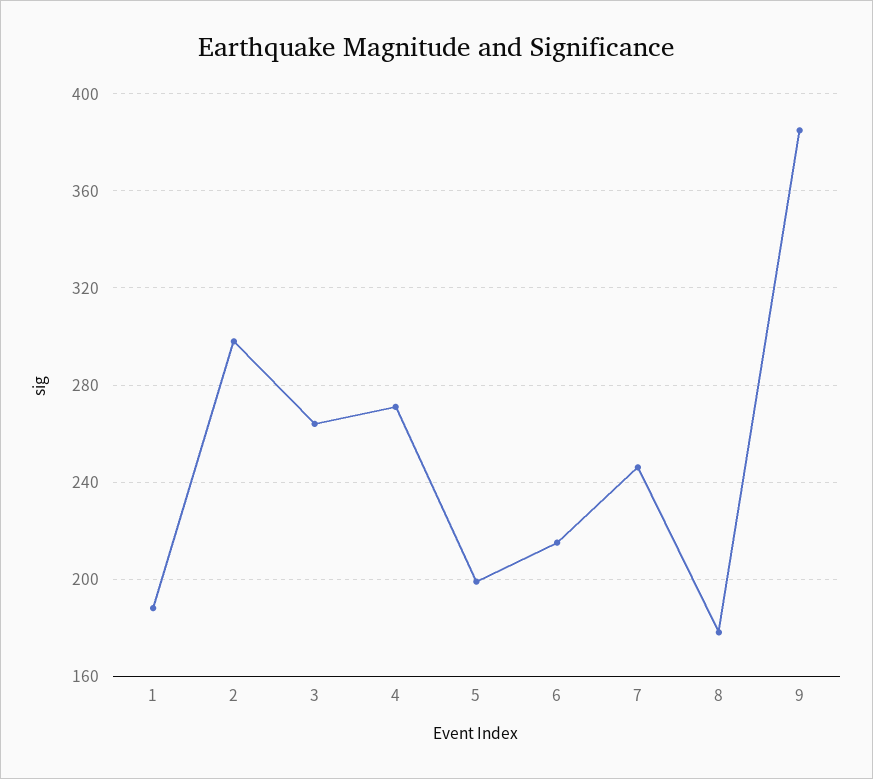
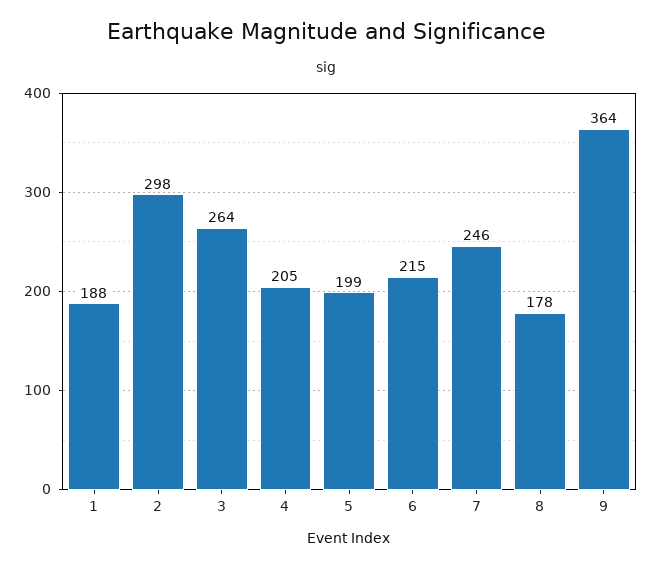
  {
    "1": 188,
    "2": 298,
    "3": 264,
-   "4": 270,
+   "4": 205,
    "5": 199,
    "6": 215,
    "7": 246,
    "8": 178,
-   "9": 385
+   "9": 364
  }

